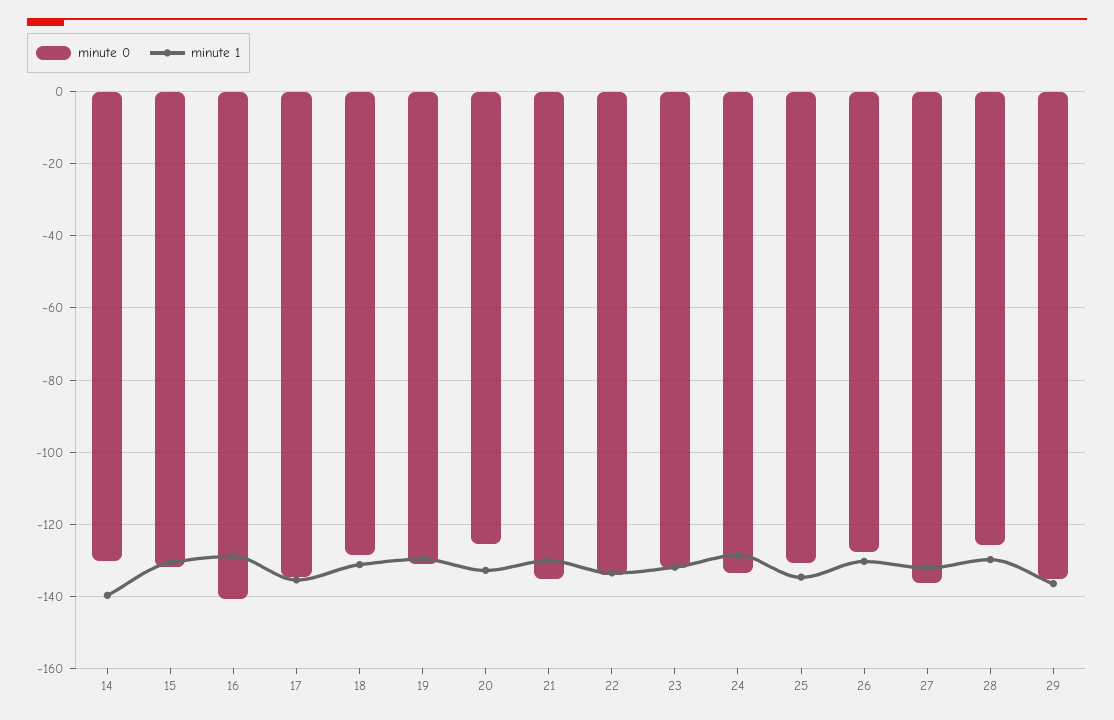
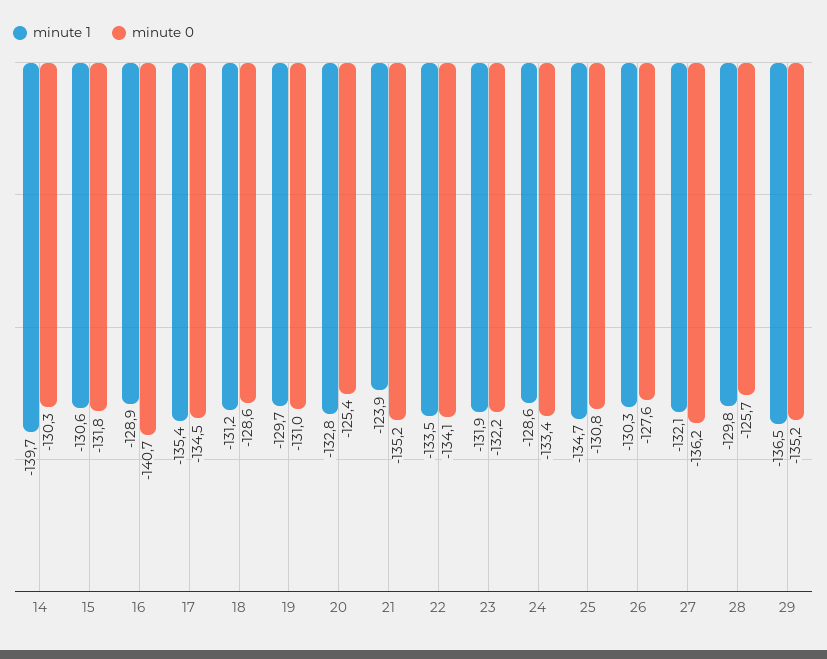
  {
    "minute 0": {
      "14": -130.3,
      "15": -131.8,
      "16": -140.7,
      "17": -134.5,
      "18": -128.6,
      "19": -131,
      "20": -125.4,
      "21": -135.2,
      "22": -134.1,
      "23": -132.2,
      "24": -133.4,
      "25": -130.8,
      "26": -127.6,
      "27": -136.2,
      "28": -125.7,
      "29": -135.2
    },
    "minute 1": {
      "14": -139.7,
      "15": -130.6,
      "16": -128.9,
      "17": -135.4,
      "18": -131.2,
      "19": -129.7,
      "20": -132.8,
-     "21": -130,
+     "21": -123.9,
      "22": -133.5,
      "23": -131.9,
      "24": -128.6,
      "25": -134.7,
      "26": -130.3,
      "27": -132.1,
      "28": -129.8,
      "29": -136.5
    }
  }

